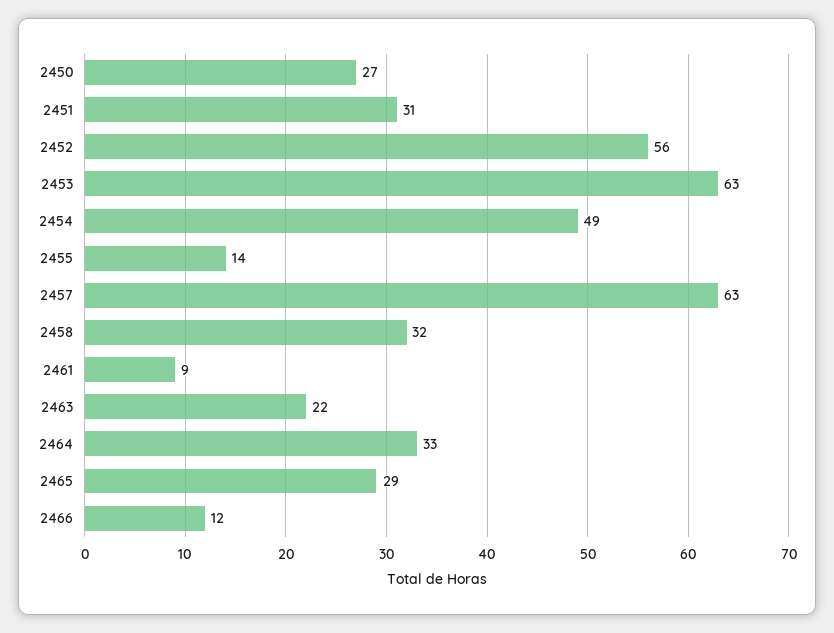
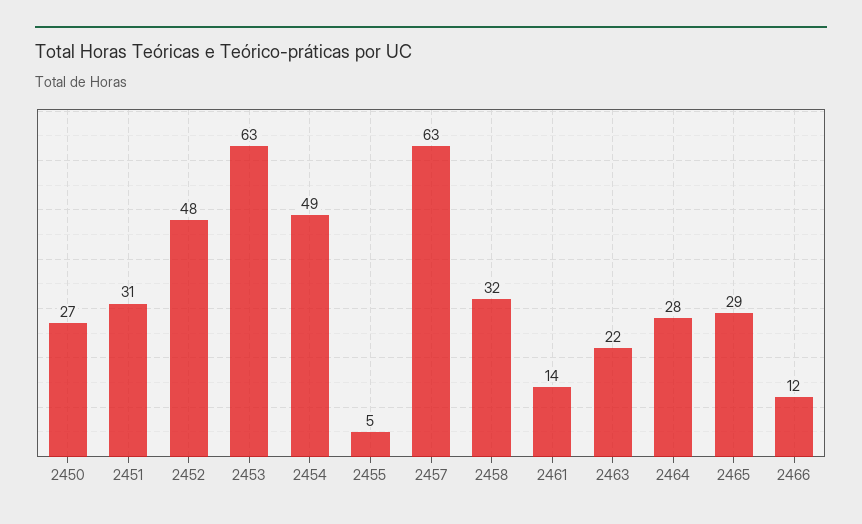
  {
    "2450": 27,
    "2451": 31,
-   "2452": 56,
+   "2452": 48,
    "2453": 63,
    "2454": 49,
-   "2455": 14,
+   "2455": 5,
    "2457": 63,
    "2458": 32,
-   "2461": 9,
+   "2461": 14,
    "2463": 22,
-   "2464": 33,
+   "2464": 28,
    "2465": 29,
    "2466": 12
  }

